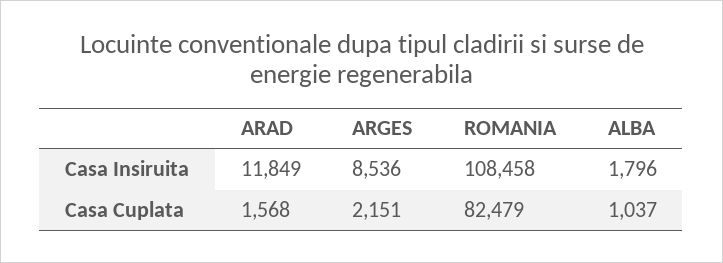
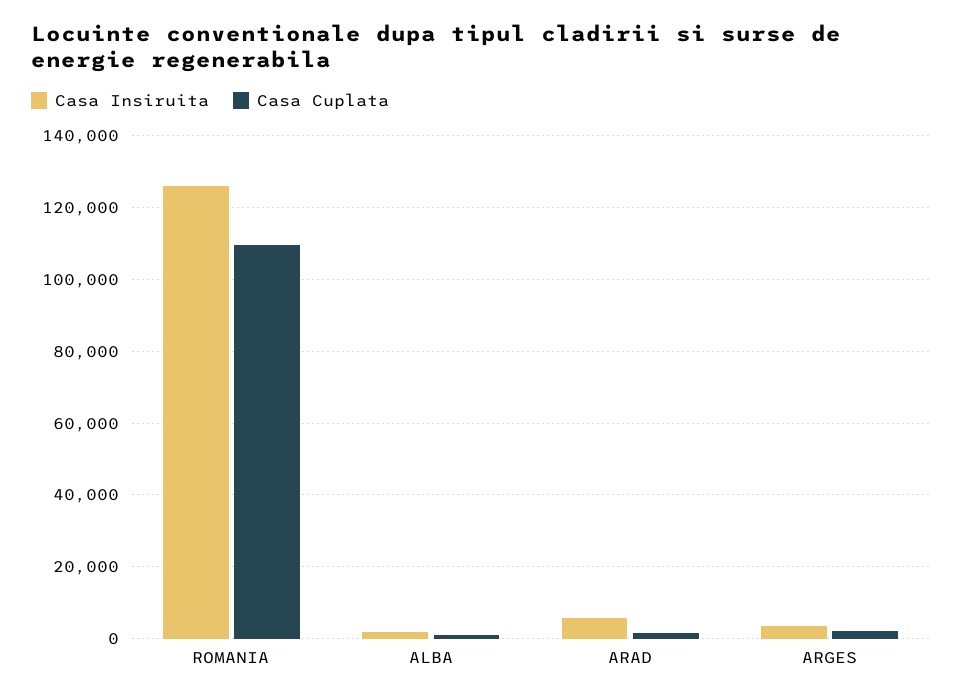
  {
    "Casa Insiruita": {
-     "ARAD": 11849,
+     "ARAD": 6000,
-     "ARGES": 8536,
+     "ARGES": 4000,
-     "ROMANIA": 108458,
+     "ROMANIA": 126000,
      "ALBA": 1796
    },
    "Casa Cuplata": {
      "ARAD": 1568,
      "ARGES": 2151,
-     "ROMANIA": 82479,
+     "ROMANIA": 110000,
      "ALBA": 1037
    }
  }

